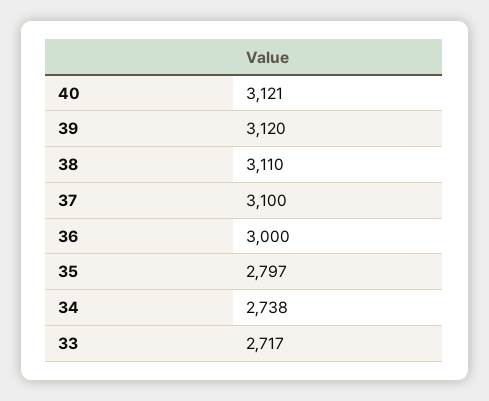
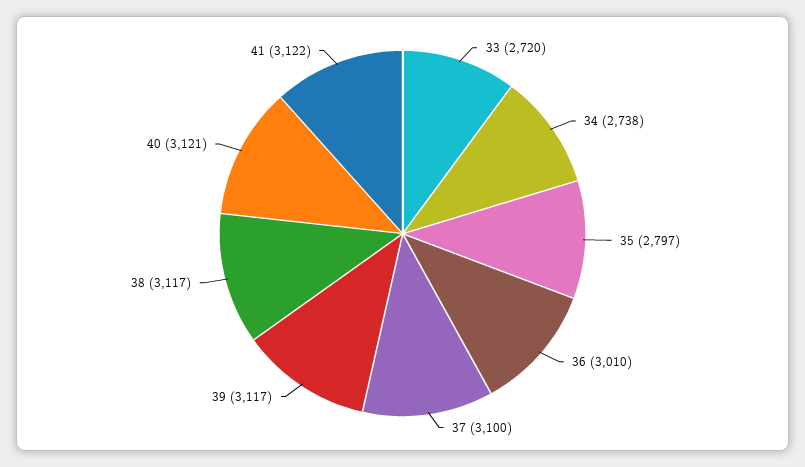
  {
    "40": 3121,
-   "39": 3120,
+   "39": 3117,
-   "38": 3110,
+   "38": 3117,
    "37": 3100,
-   "36": 3000,
+   "36": 3010,
    "35": 2797,
    "34": 2738,
-   "33": 2717
+   "33": 2720,
+   "41": 3122
  }

